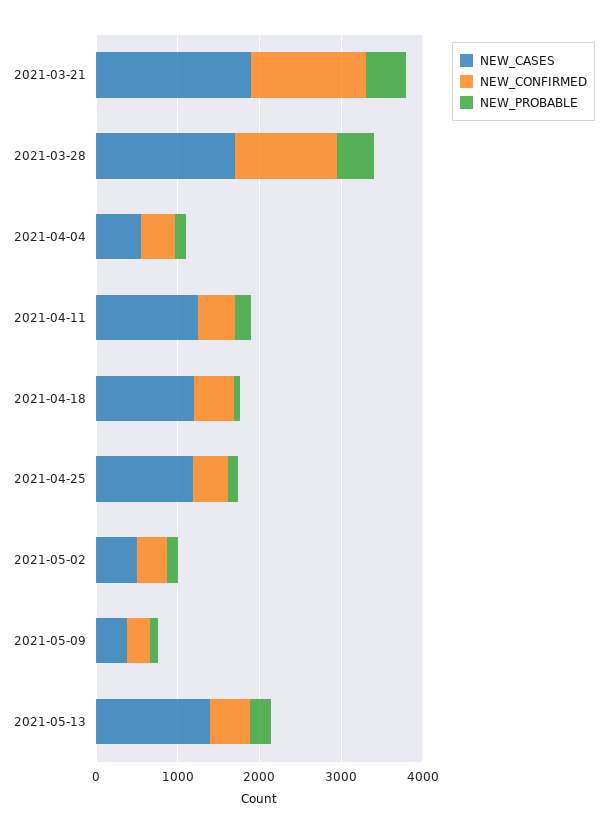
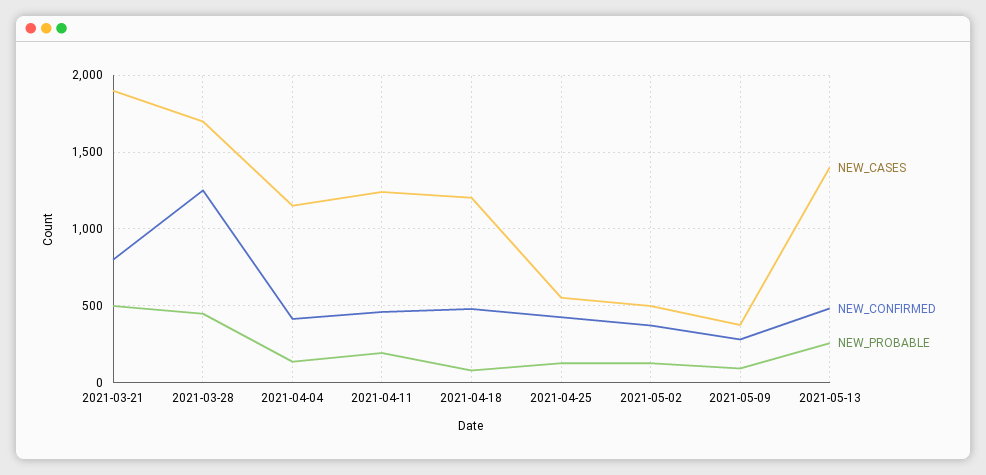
  {
    "NEW_CASES": {
      "2021-03-21": 1900,
      "2021-03-28": 1700,
-     "2021-04-04": 600,
+     "2021-04-04": 1150,
      "2021-04-11": 1250,
      "2021-04-18": 1200,
-     "2021-04-25": 1200,
+     "2021-04-25": 550,
      "2021-05-02": 500,
      "2021-05-09": 400,
      "2021-05-13": 1400
    },
    "NEW_CONFIRMED": {
-     "2021-03-21": 1400,
+     "2021-03-21": 800,
      "2021-03-28": 1250,
      "2021-04-04": 400,
      "2021-04-11": 450,
      "2021-04-18": 500,
      "2021-04-25": 450,
      "2021-05-02": 350,
      "2021-05-09": 300,
      "2021-05-13": 500
    },
    "NEW_PROBABLE": {
      "2021-03-21": 500,
      "2021-03-28": 450,
      "2021-04-04": 150,
      "2021-04-11": 200,
      "2021-04-18": 100,
      "2021-04-25": 150,
      "2021-05-02": 150,
      "2021-05-09": 100,
      "2021-05-13": 250
    }
  }

